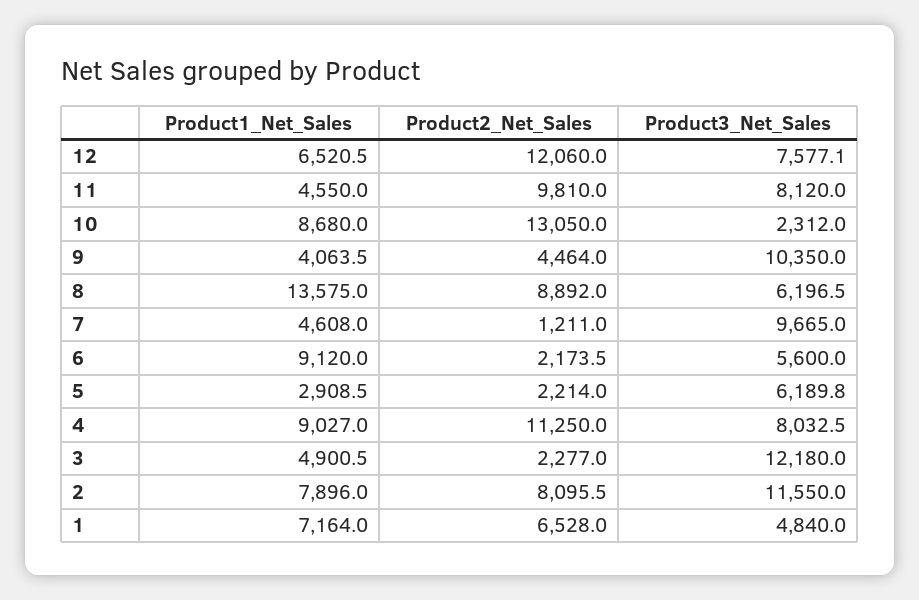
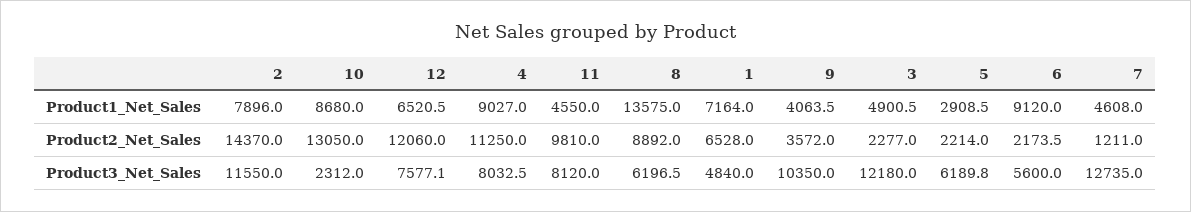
  {
    "Product1_Net_Sales": {
      "12": 6520.5,
      "11": 4550,
      "10": 8680,
      "9": 4063.5,
      "8": 13575,
      "7": 4608,
      "6": 9120,
      "5": 2908.5,
      "4": 9027,
      "3": 4900.5,
      "2": 7896,
      "1": 7164
    },
    "Product2_Net_Sales": {
      "12": 12060,
      "11": 9810,
      "10": 13050,
-     "9": 4464,
+     "9": 3572,
      "8": 8892,
      "7": 1211,
      "6": 2173.5,
      "5": 2214,
      "4": 11250,
      "3": 2277,
-     "2": 8095.5,
+     "2": 14370,
      "1": 6528
    },
    "Product3_Net_Sales": {
      "12": 7577.1,
      "11": 8120,
      "10": 2312,
      "9": 10350,
      "8": 6196.5,
-     "7": 9665,
+     "7": 12735,
      "6": 5600,
      "5": 6189.8,
      "4": 8032.5,
      "3": 12180,
      "2": 11550,
      "1": 4840
    }
  }

